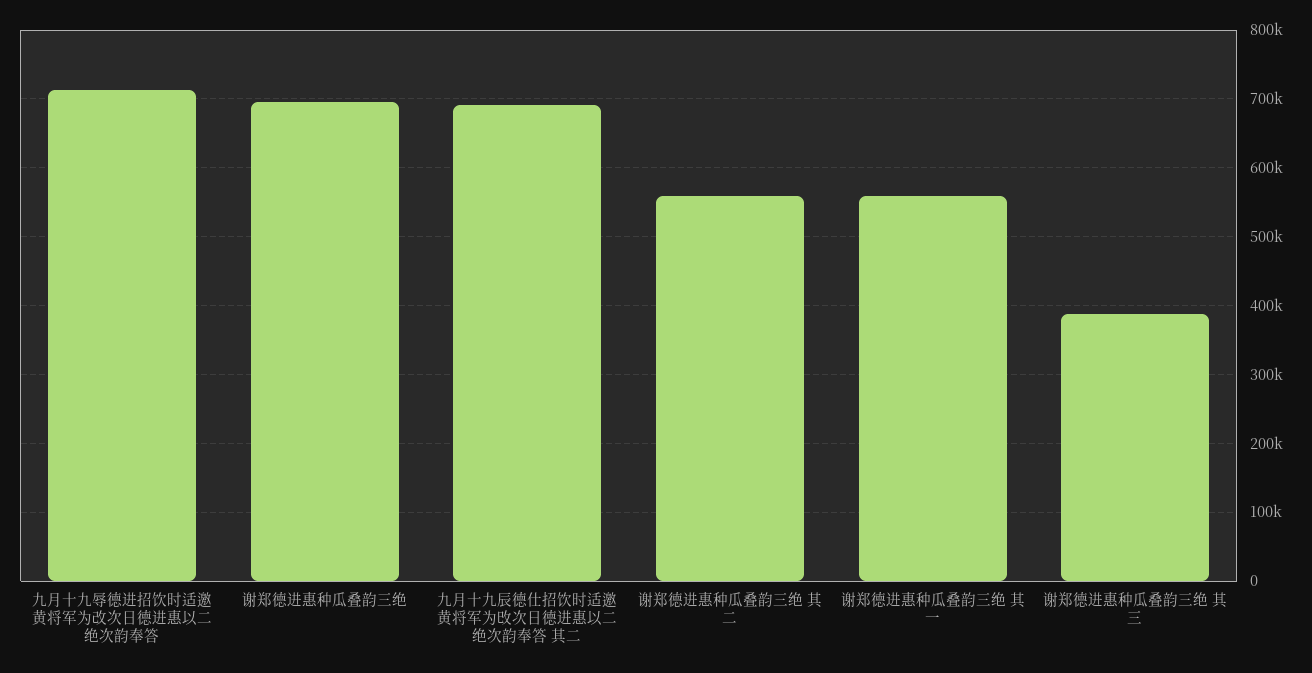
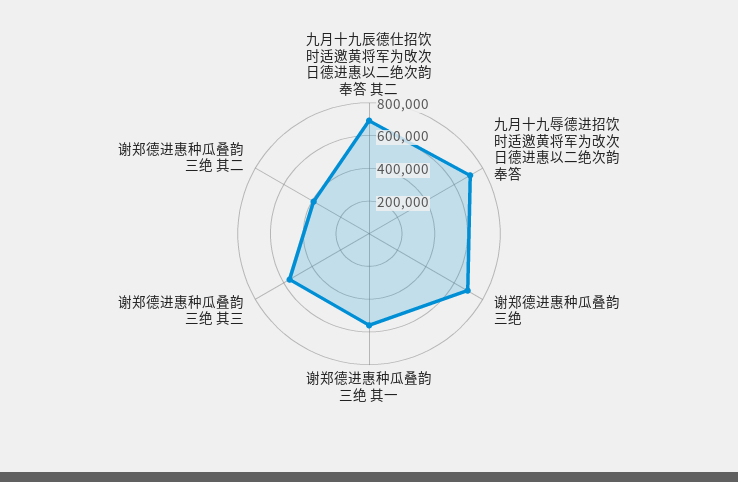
  {
    "九月十九辱德进招饮时适邀黄将军为改次日德进惠以二绝次韵奉答": 710000,
    "谢郑德进惠种瓜叠韵三绝": 700000,
    "九月十九辰德仕招饮时适邀黄将军为攺次日德进惠以二绝次韵奉答 其二": 690000,
-   "谢郑德进惠种瓜叠韵三绝 其二": 560000,
+   "谢郑德进惠种瓜叠韵三绝 其二": 400000,
    "谢郑德进惠种瓜叠韵三绝 其一": 560000,
-   "谢郑德进惠种瓜叠韵三绝 其三": 390000
+   "谢郑德进惠种瓜叠韵三绝 其三": 550000
  }

